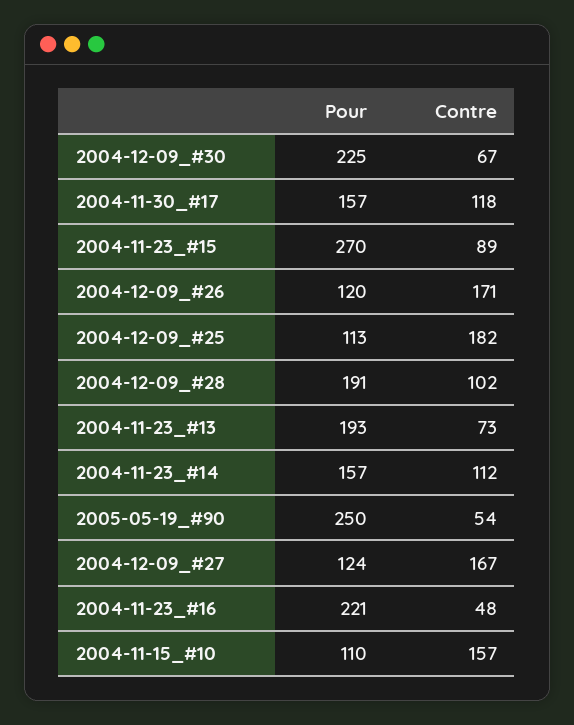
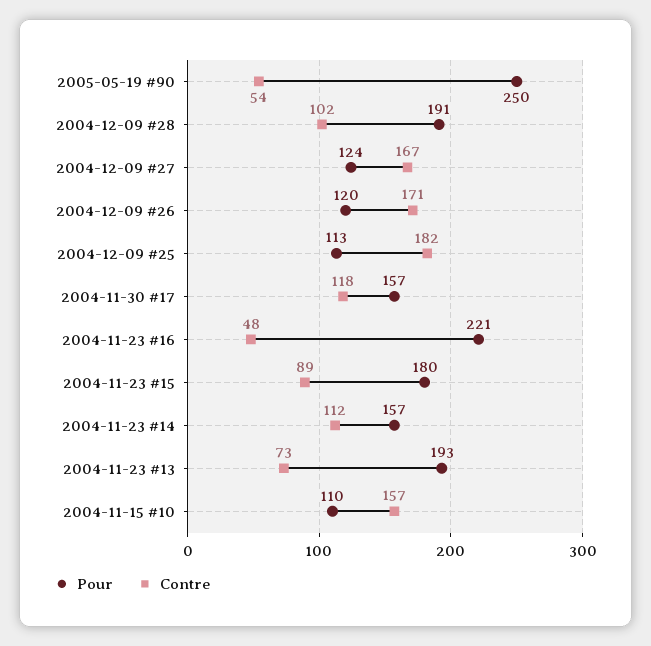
  {
    "Pour": {
-     "2004-12-09_#30": 225,
      "2004-11-30_#17": 157,
-     "2004-11-23_#15": 270,
+     "2004-11-23_#15": 180,
      "2004-12-09_#26": 120,
      "2004-12-09_#25": 113,
      "2004-12-09_#28": 191,
      "2004-11-23_#13": 193,
      "2004-11-23_#14": 157,
      "2005-05-19_#90": 250,
      "2004-12-09_#27": 124,
      "2004-11-23_#16": 221,
      "2004-11-15_#10": 110
    },
    "Contre": {
-     "2004-12-09_#30": 67,
      "2004-11-30_#17": 118,
      "2004-11-23_#15": 89,
      "2004-12-09_#26": 171,
      "2004-12-09_#25": 182,
      "2004-12-09_#28": 102,
      "2004-11-23_#13": 73,
      "2004-11-23_#14": 112,
      "2005-05-19_#90": 54,
      "2004-12-09_#27": 167,
      "2004-11-23_#16": 48,
      "2004-11-15_#10": 157
    }
  }

